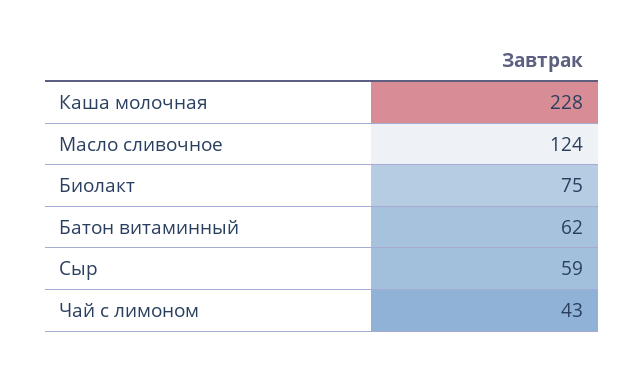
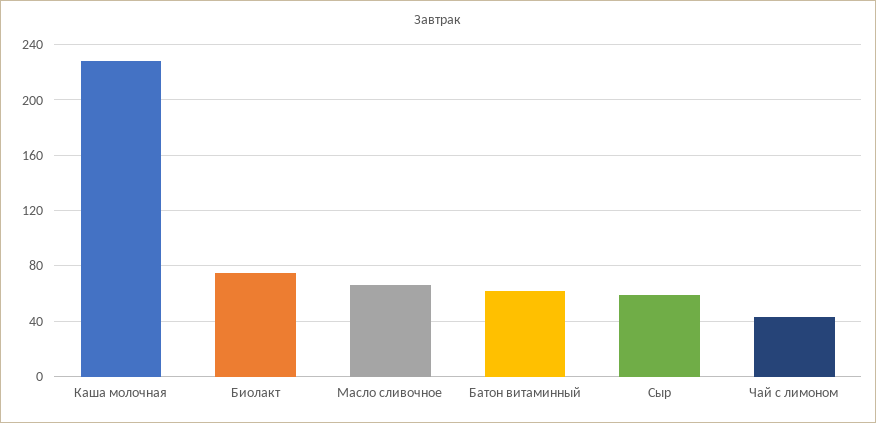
  {
    "Каша молочная": 228,
-   "Масло сливочное": 124,
+   "Масло сливочное": 65,
    "Биолакт": 75,
    "Батон витаминный": 62,
    "Сыр": 59,
    "Чай с лимоном": 43
  }

